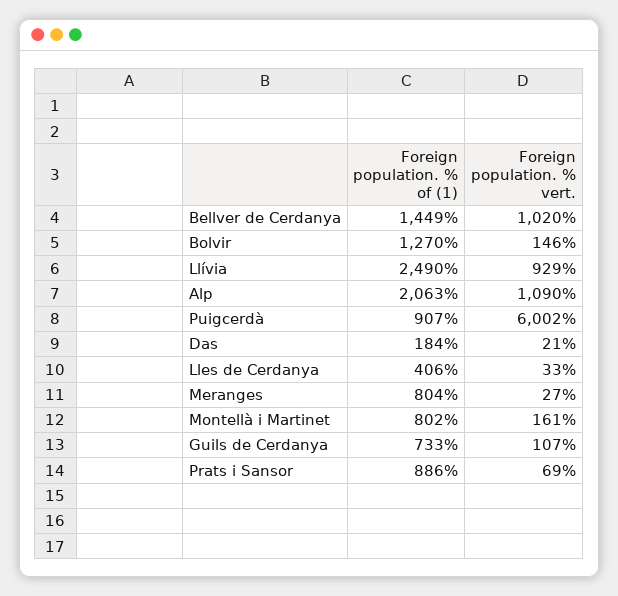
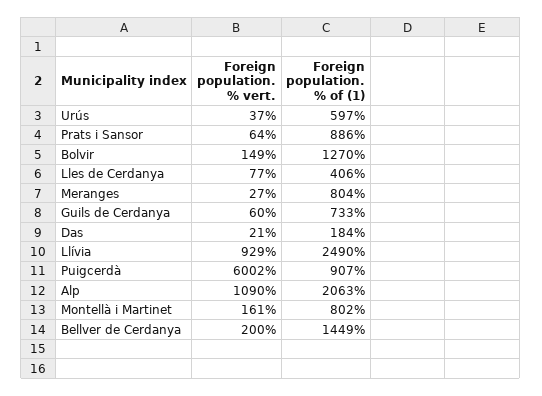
  {
    "Foreign population. % of (1)": {
      "Bellver de Cerdanya": 1449,
      "Bolvir": 1270,
      "Llívia": 2490,
      "Alp": 2063,
      "Puigcerdà": 907,
      "Das": 184,
      "Lles de Cerdanya": 406,
      "Meranges": 804,
      "Montellà i Martinet": 802,
      "Guils de Cerdanya": 733,
-     "Prats i Sansor": 886
+     "Prats i Sansor": 886,
+     "Urús": 597
    },
    "Foreign population. % vert.": {
-     "Bellver de Cerdanya": 1020,
+     "Bellver de Cerdanya": 200,
-     "Bolvir": 146,
+     "Bolvir": 149,
      "Llívia": 929,
      "Alp": 1090,
      "Puigcerdà": 6002,
      "Das": 21,
-     "Lles de Cerdanya": 33,
+     "Lles de Cerdanya": 77,
      "Meranges": 27,
      "Montellà i Martinet": 161,
-     "Guils de Cerdanya": 107,
+     "Guils de Cerdanya": 60,
-     "Prats i Sansor": 69
+     "Prats i Sansor": 64,
+     "Urús": 37
    }
  }

